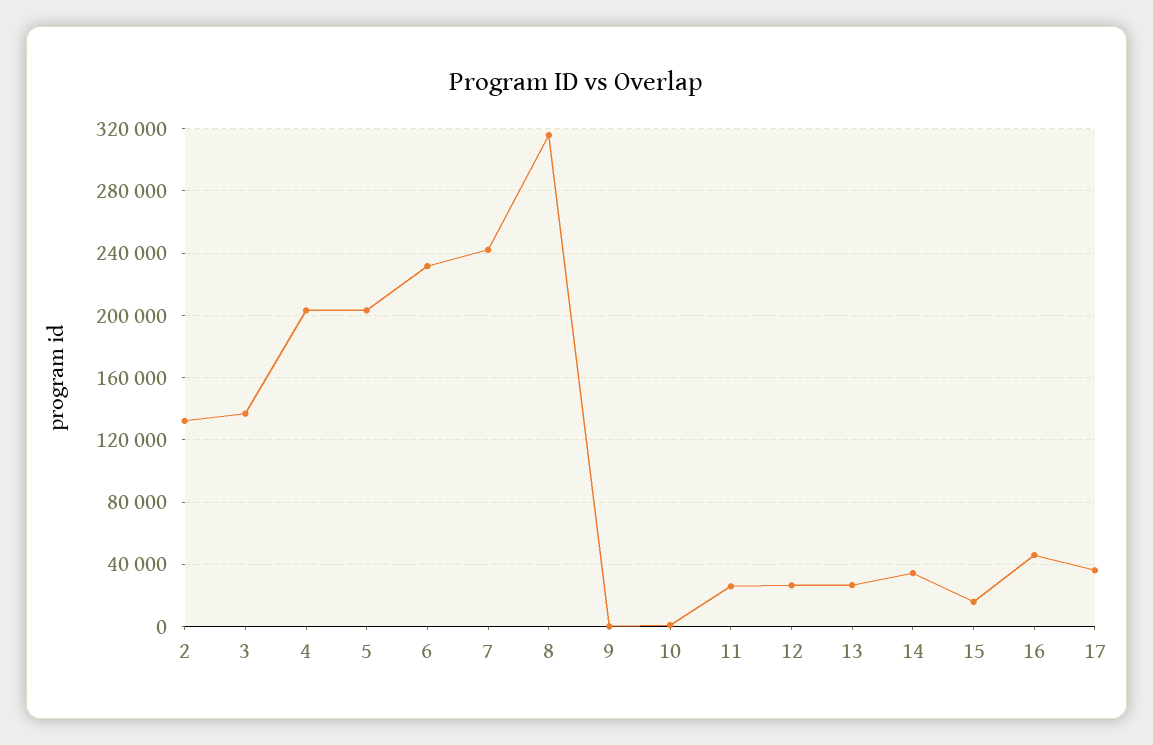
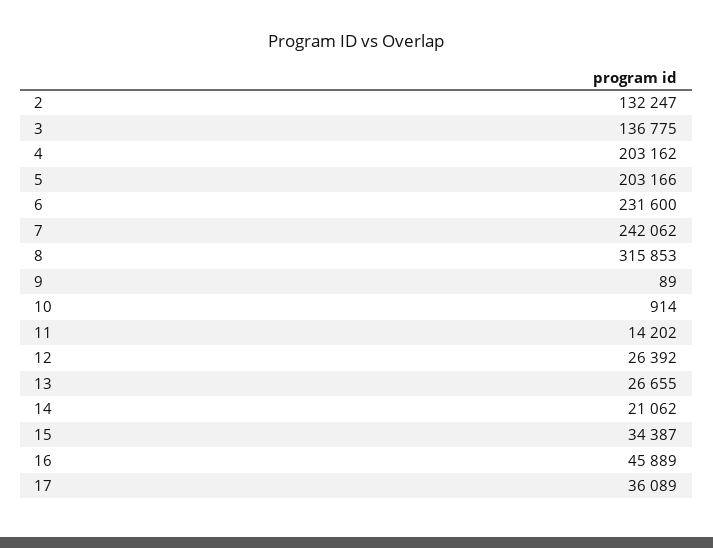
  {
    "2": 132247,
    "3": 136775,
    "4": 203162,
    "5": 203166,
    "6": 231600,
    "7": 242062,
    "8": 315853,
    "9": 89,
    "10": 914,
-   "11": 25000,
+   "11": 14202,
    "12": 26392,
    "13": 26655,
-   "14": 35000,
+   "14": 21062,
-   "15": 15000,
+   "15": 34387,
    "16": 45889,
    "17": 36089
  }

